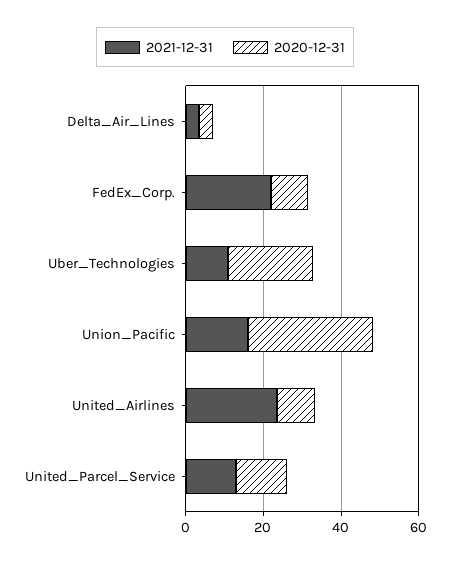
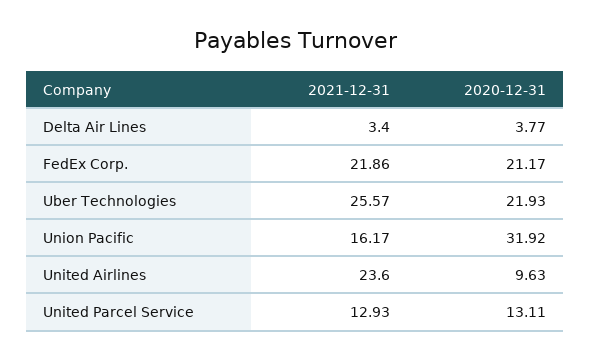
  {
    "2021-12-31": {
      "Delta_Air_Lines": 3.4,
      "FedEx_Corp.": 21.86,
-     "Uber_Technologies": 10,
+     "Uber_Technologies": 25.57,
      "Union_Pacific": 16.17,
      "United_Airlines": 23.6,
      "United_Parcel_Service": 12.93
    },
    "2020-12-31": {
      "Delta_Air_Lines": 3.77,
-     "FedEx_Corp.": 10,
+     "FedEx_Corp.": 21.17,
      "Uber_Technologies": 21.93,
      "Union_Pacific": 31.92,
      "United_Airlines": 9.63,
      "United_Parcel_Service": 13.11
    }
  }

